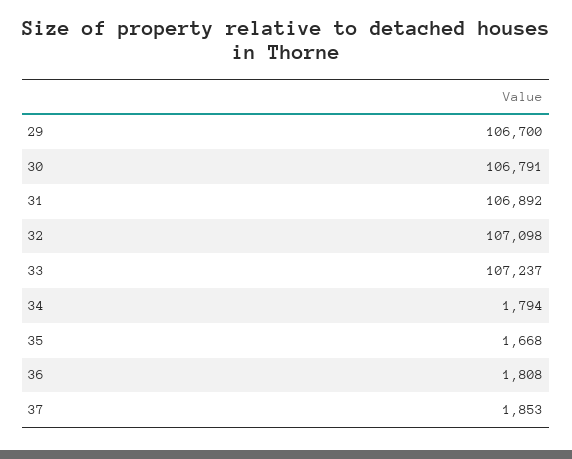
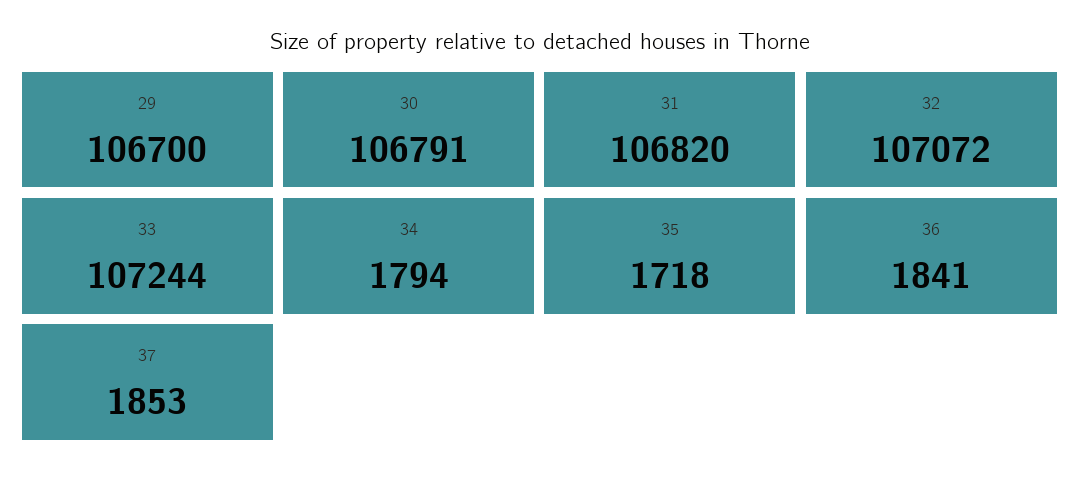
  {
    "29": 106700,
    "30": 106791,
-   "31": 106892,
+   "31": 106820,
-   "32": 107098,
+   "32": 107072,
-   "33": 107237,
+   "33": 107244,
    "34": 1794,
-   "35": 1668,
+   "35": 1718,
-   "36": 1808,
+   "36": 1841,
    "37": 1853
  }

